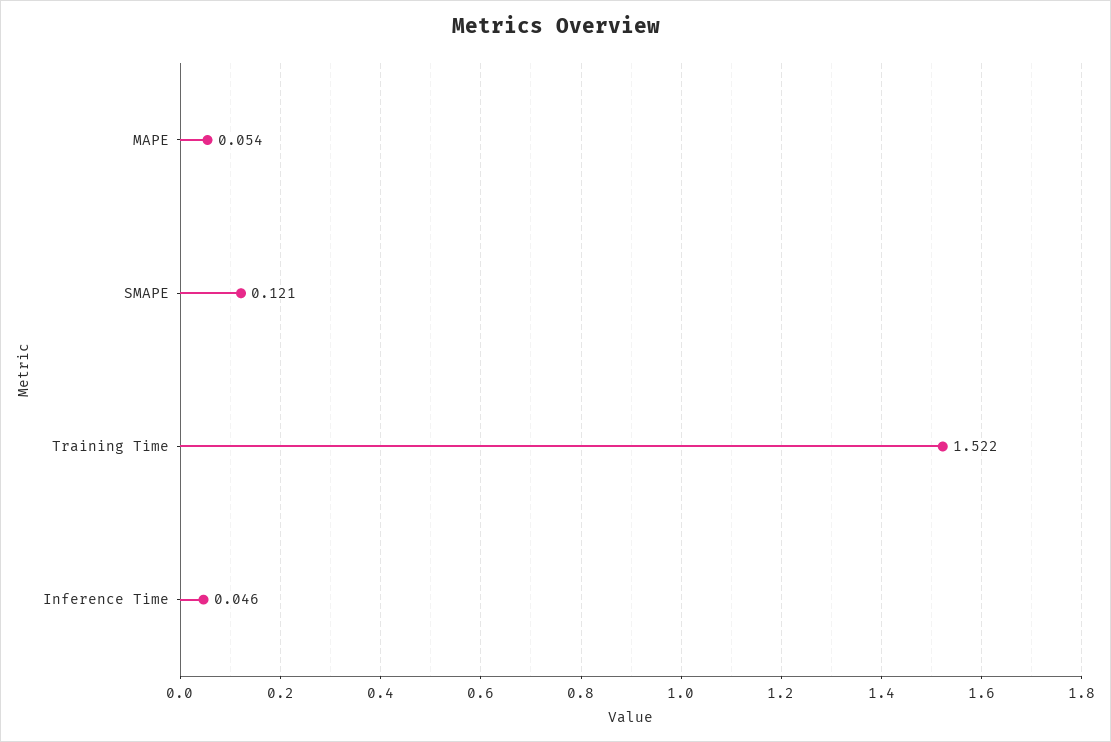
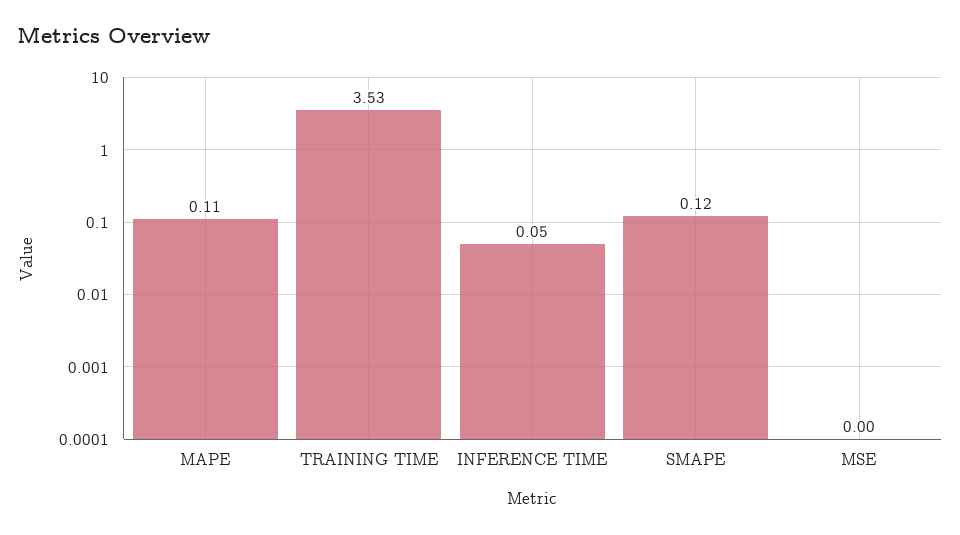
  {
-   "MAPE": 0.054,
+   "MAPE": 0.11,
    "SMAPE": 0.121,
-   "Training Time": 1.522,
+   "Training Time": 3.53,
-   "Inference Time": 0.046
+   "Inference Time": 0.046,
+   "MSE": 0
  }

